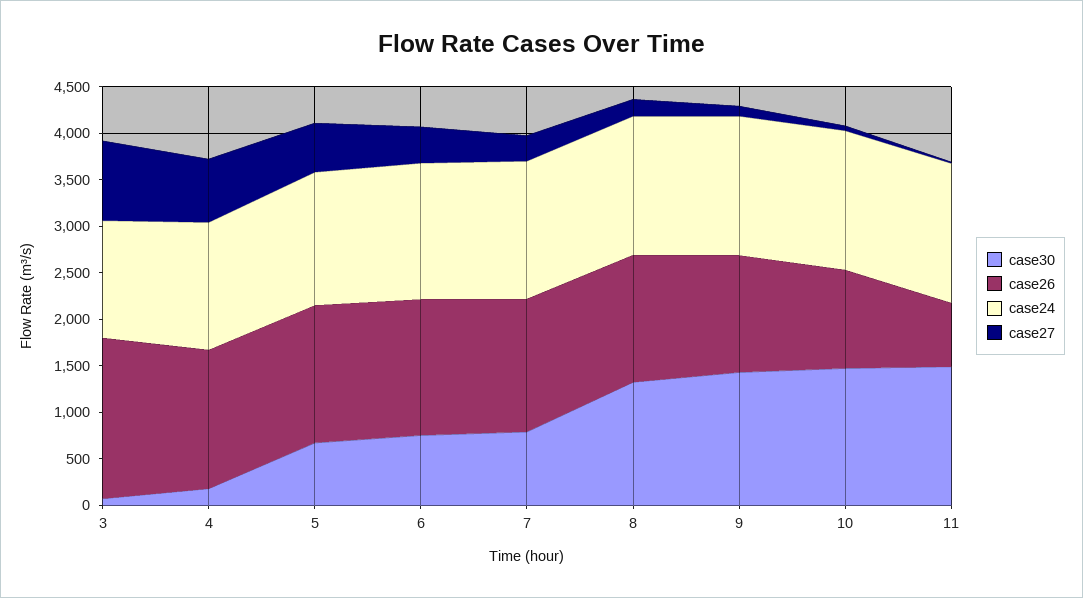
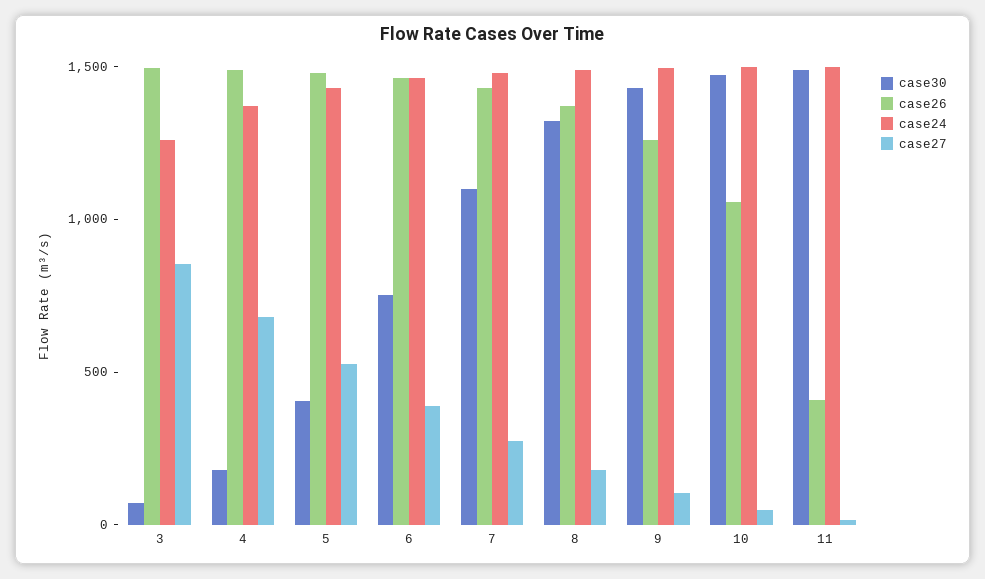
  {
    "case30": {
      "3": 100,
      "4": 200,
-     "5": 700,
+     "5": 400,
      "6": 800,
-     "7": 800,
+     "7": 1100,
      "8": 1300,
      "9": 1400,
      "10": 1500,
      "11": 1500
    },
    "case26": {
-     "3": 1700,
+     "3": 1500,
      "4": 1500,
      "5": 1500,
      "6": 1500,
      "7": 1400,
      "8": 1400,
      "9": 1300,
      "10": 1100,
-     "11": 700
+     "11": 400
    },
    "case24": {
      "3": 1300,
      "4": 1400,
      "5": 1400,
      "6": 1500,
      "7": 1500,
      "8": 1500,
      "9": 1500,
      "10": 1500,
      "11": 1500
    },
    "case27": {
      "3": 900,
      "4": 700,
      "5": 500,
      "6": 400,
      "7": 300,
      "8": 200,
      "9": 100,
      "10": 100,
      "11": 0
    }
  }

